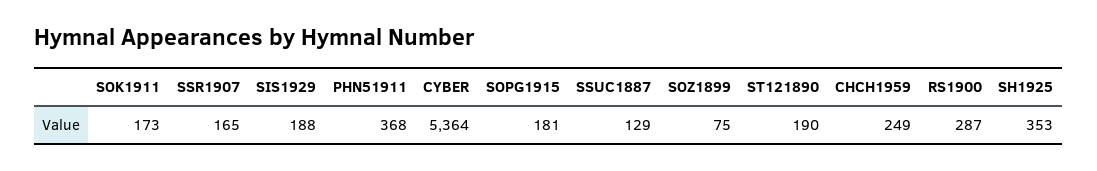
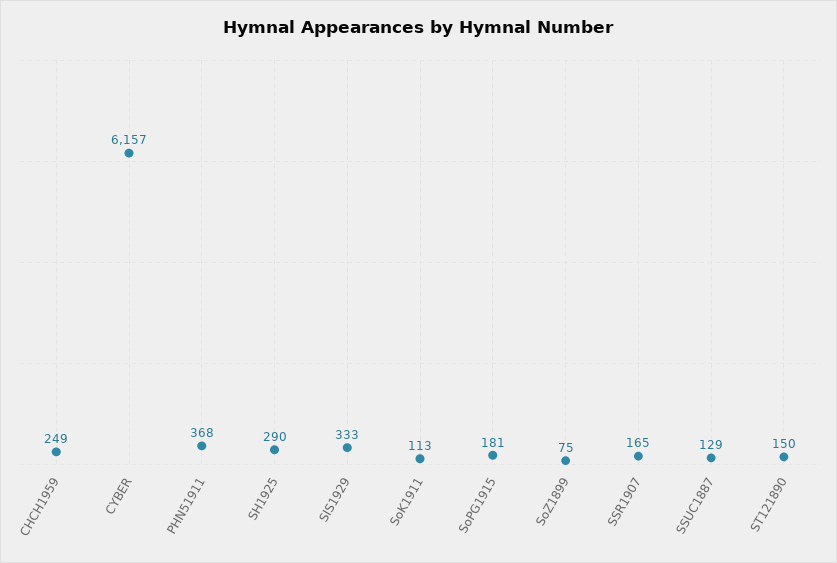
  {
-   "SOK1911": 173,
+   "SOK1911": 113,
    "SSR1907": 165,
-   "SIS1929": 188,
+   "SIS1929": 333,
    "PHN51911": 368,
-   "CYBER": 5364,
+   "CYBER": 6157,
    "SOPG1915": 181,
    "SSUC1887": 129,
    "SOZ1899": 75,
-   "ST121890": 190,
+   "ST121890": 150,
    "CHCH1959": 249,
-   "RS1900": 287,
-   "SH1925": 353
+   "SH1925": 290
  }

